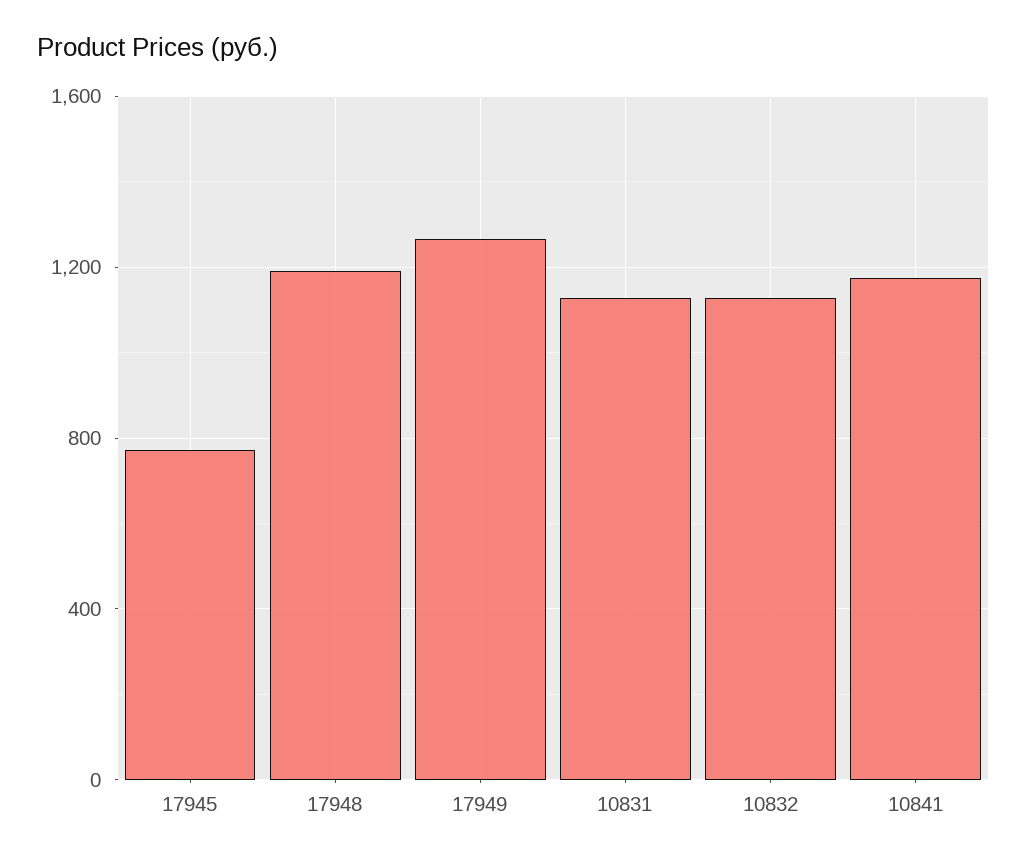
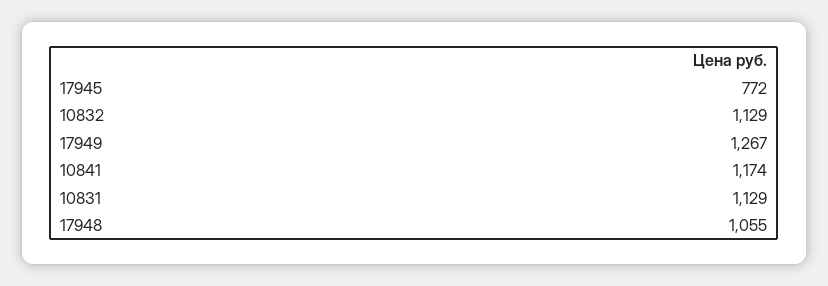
  {
    "17945": 772,
-   "17948": 1200,
+   "17948": 1055,
    "17949": 1267,
    "10831": 1129,
    "10832": 1129,
    "10841": 1174
  }

